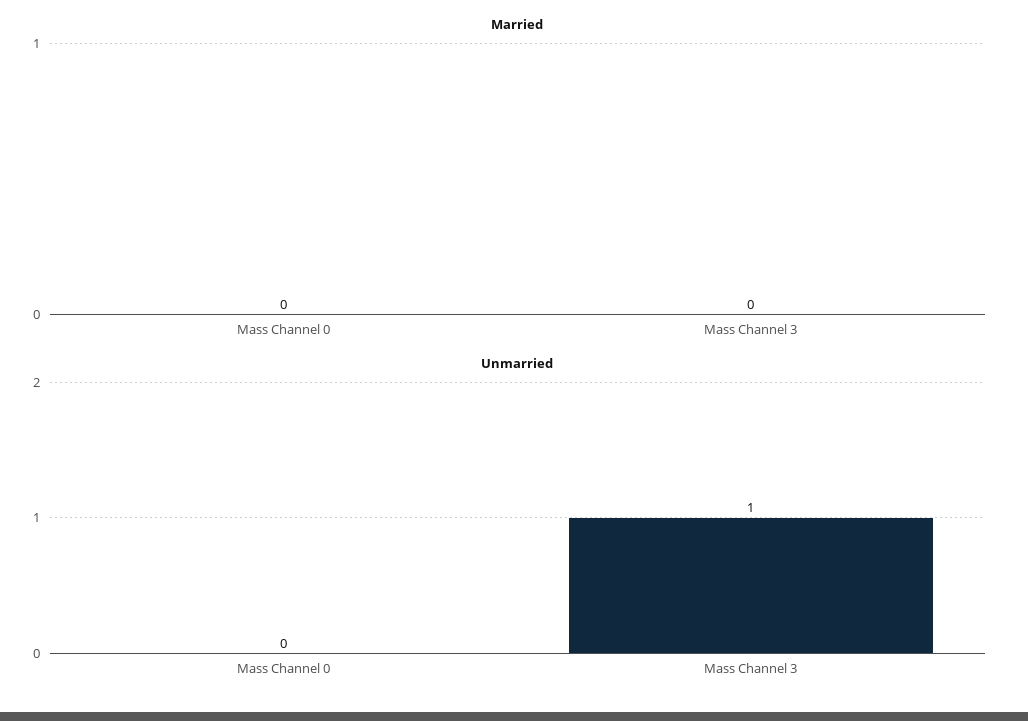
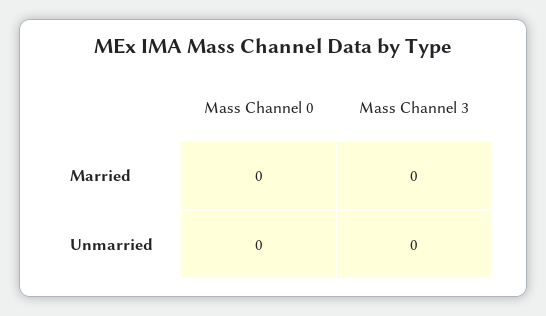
  {
    "Married": {
      "Mass Channel 0": 0,
      "Mass Channel 3": 0
    },
    "Unmarried": {
      "Mass Channel 0": 0,
-     "Mass Channel 3": 1
+     "Mass Channel 3": 0
    }
  }

